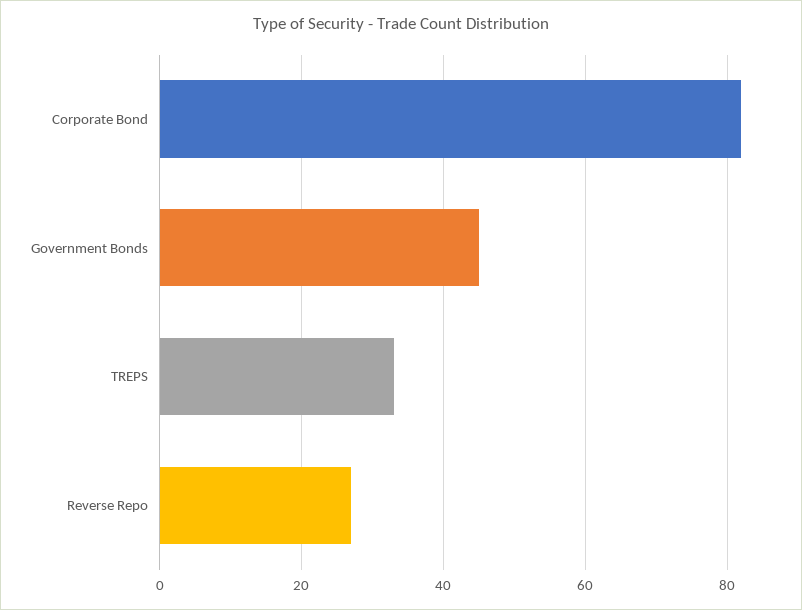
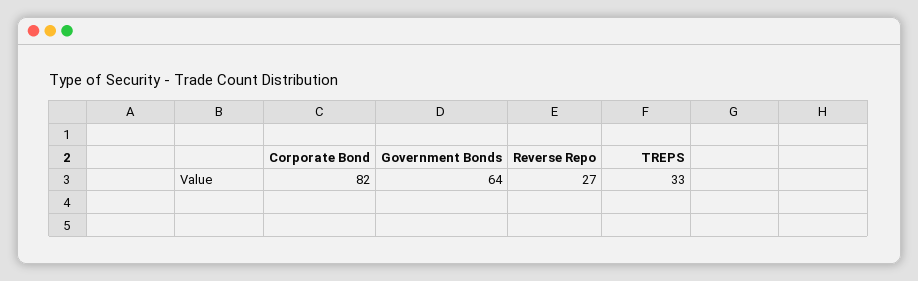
  {
    "Corporate Bond": 82,
-   "Government Bonds": 45,
+   "Government Bonds": 64,
    "TREPS": 33,
    "Reverse Repo": 27
  }

